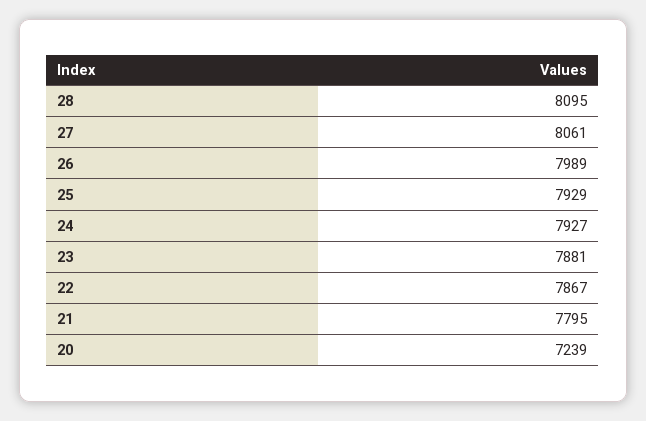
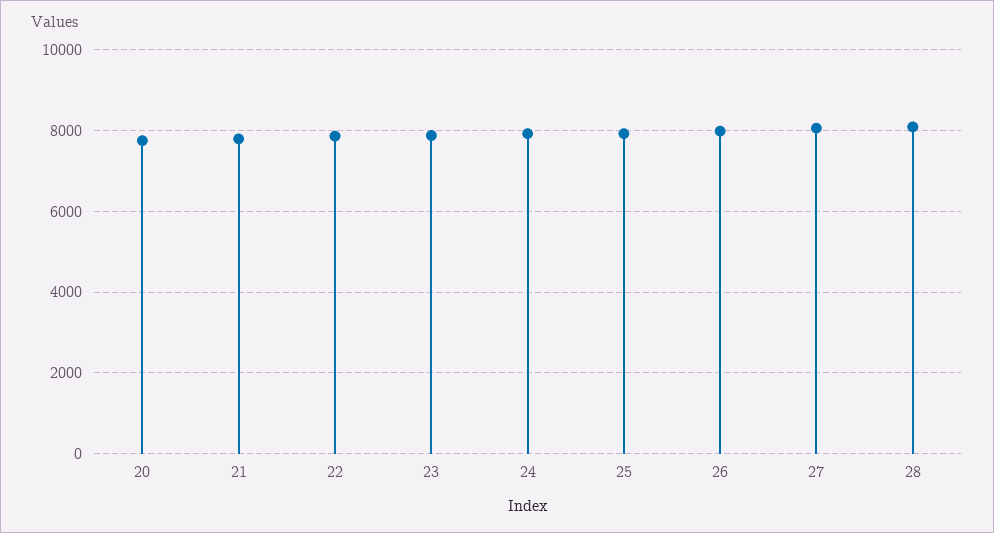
  {
    "28": 8095,
    "27": 8061,
    "26": 7989,
    "25": 7929,
    "24": 7927,
    "23": 7881,
    "22": 7867,
    "21": 7795,
-   "20": 7239
+   "20": 7800
  }

